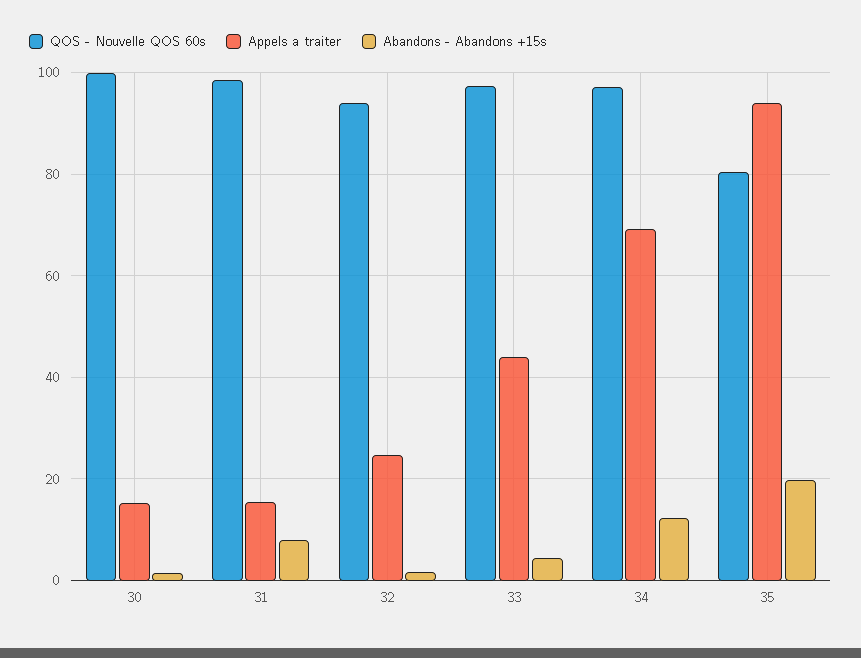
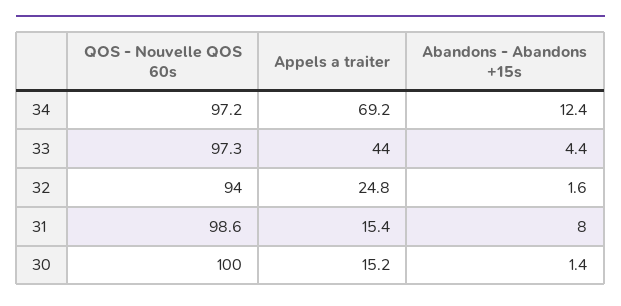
  {
    "QOS - Nouvelle QOS 60s": {
      "30": 100,
      "31": 98.6,
      "32": 94,
      "33": 97.3,
-     "34": 97.2,
+     "34": 97.2
-     "35": 80
    },
    "Appels a traiter": {
      "30": 15.2,
      "31": 15.4,
      "32": 24.8,
      "33": 44,
-     "34": 69.2,
+     "34": 69.2
-     "35": 94
    },
    "Abandons - Abandons +15s": {
      "30": 1.4,
      "31": 8,
      "32": 1.6,
      "33": 4.4,
-     "34": 12.4,
+     "34": 12.4
-     "35": 20
    }
  }

